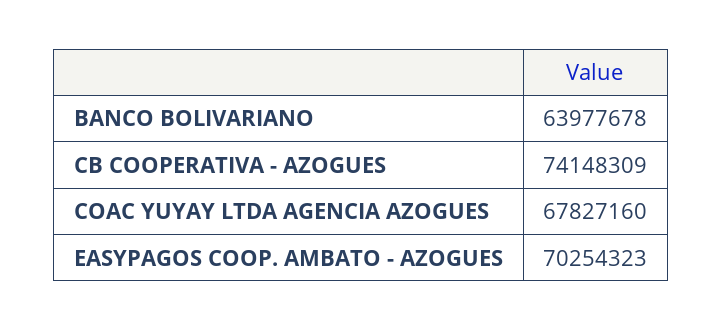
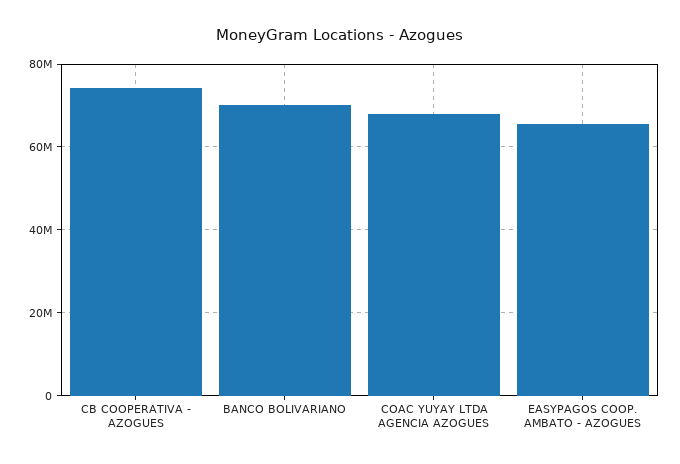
  {
-   "BANCO BOLIVARIANO": 63977678,
+   "BANCO BOLIVARIANO": 70000000,
    "CB COOPERATIVA - AZOGUES": 74148309,
    "COAC YUYAY LTDA AGENCIA AZOGUES": 67827160,
-   "EASYPAGOS COOP. AMBATO - AZOGUES": 70254323
+   "EASYPAGOS COOP. AMBATO - AZOGUES": 66000000
  }

